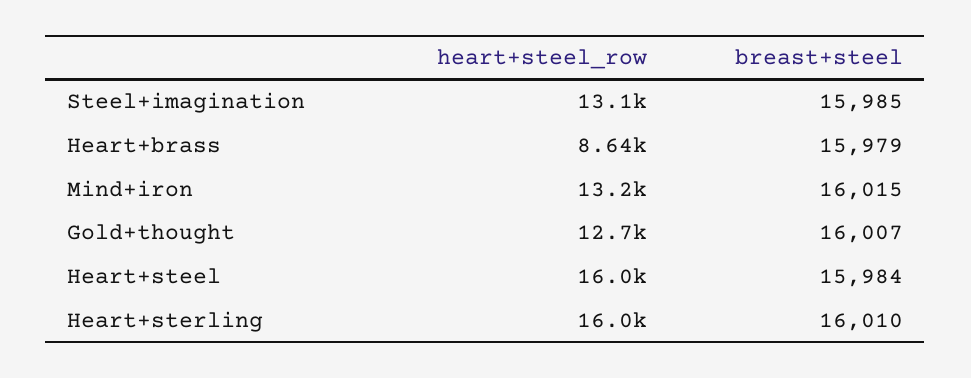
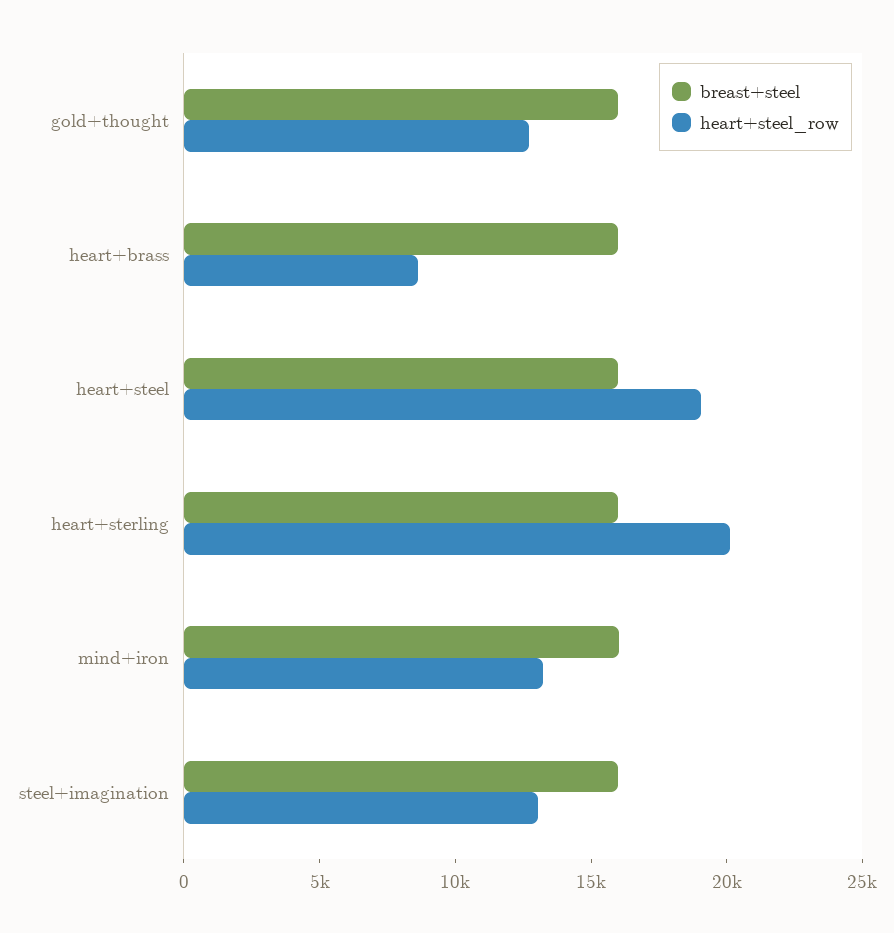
  {
    "heart+steel_row": {
      "Steel+imagination": 13100,
      "Heart+brass": 8640,
      "Mind+iron": 13200,
      "Gold+thought": 12700,
-     "Heart+steel": 16000,
+     "Heart+steel": 19000,
-     "Heart+sterling": 16000
+     "Heart+sterling": 20000
    },
    "breast+steel": {
      "Steel+imagination": 15985,
      "Heart+brass": 15979,
      "Mind+iron": 16015,
      "Gold+thought": 16007,
      "Heart+steel": 15984,
      "Heart+sterling": 16010
    }
  }

